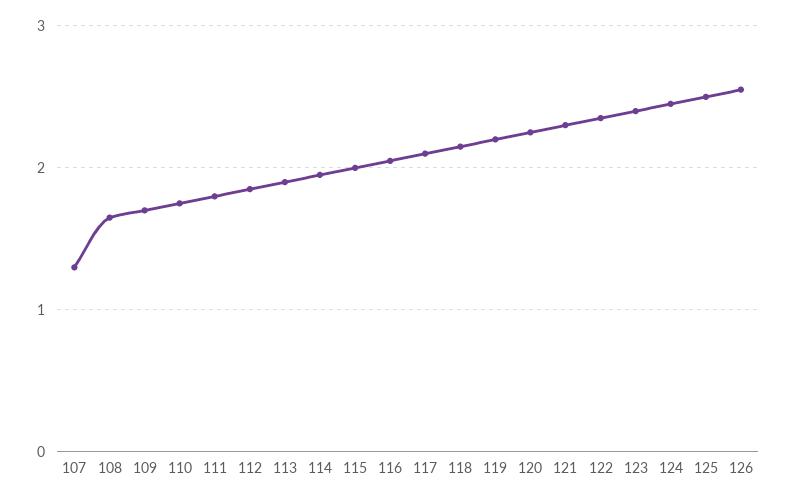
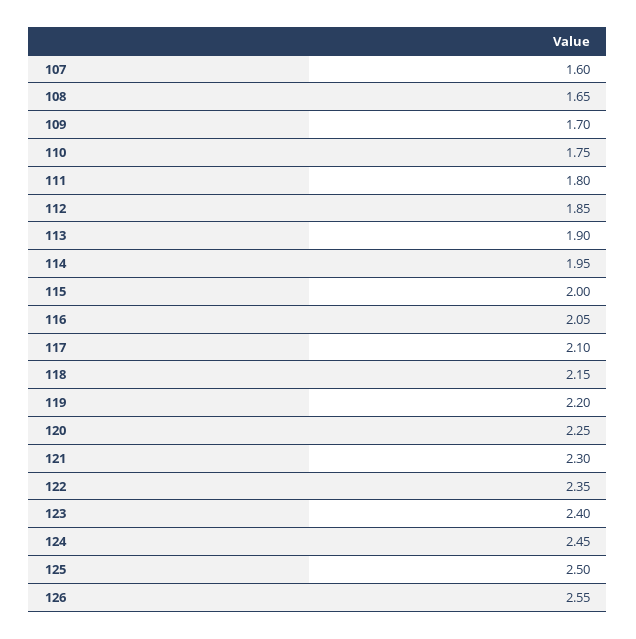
  {
-   "107": 1.3,
+   "107": 1.6,
    "108": 1.65,
    "109": 1.7,
    "110": 1.75,
    "111": 1.8,
    "112": 1.85,
    "113": 1.9,
    "114": 1.95,
    "115": 2,
    "116": 2.05,
    "117": 2.1,
    "118": 2.15,
    "119": 2.2,
    "120": 2.25,
    "121": 2.3,
    "122": 2.35,
    "123": 2.4,
    "124": 2.45,
    "125": 2.5,
    "126": 2.55
  }

